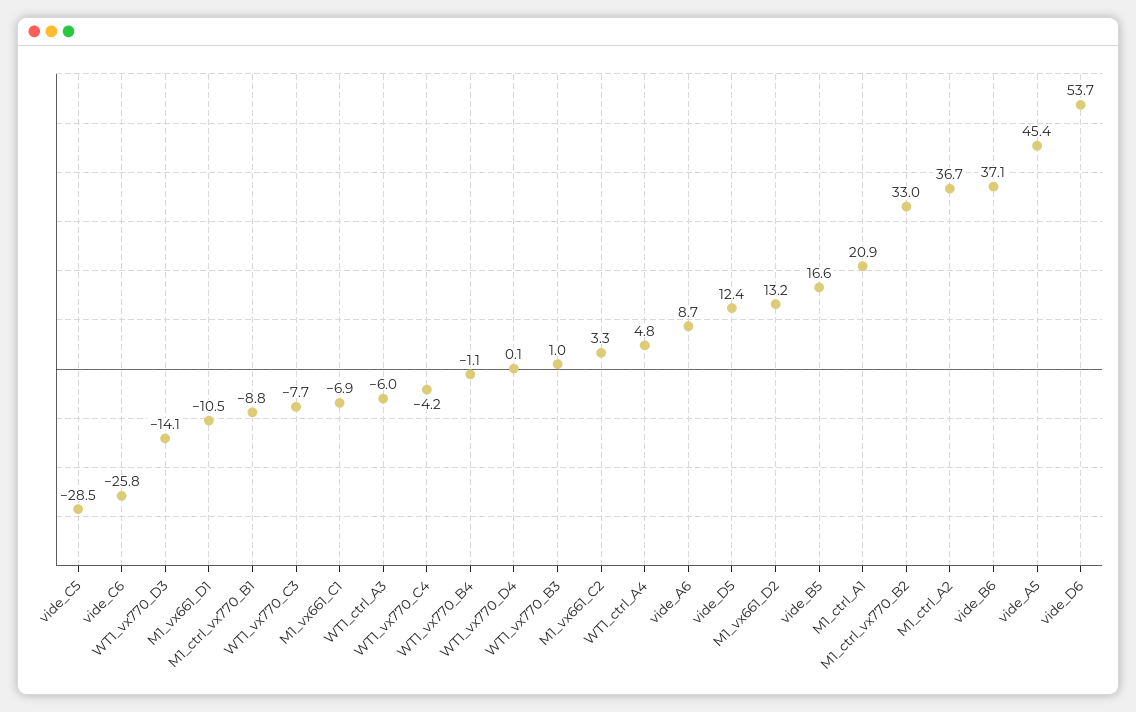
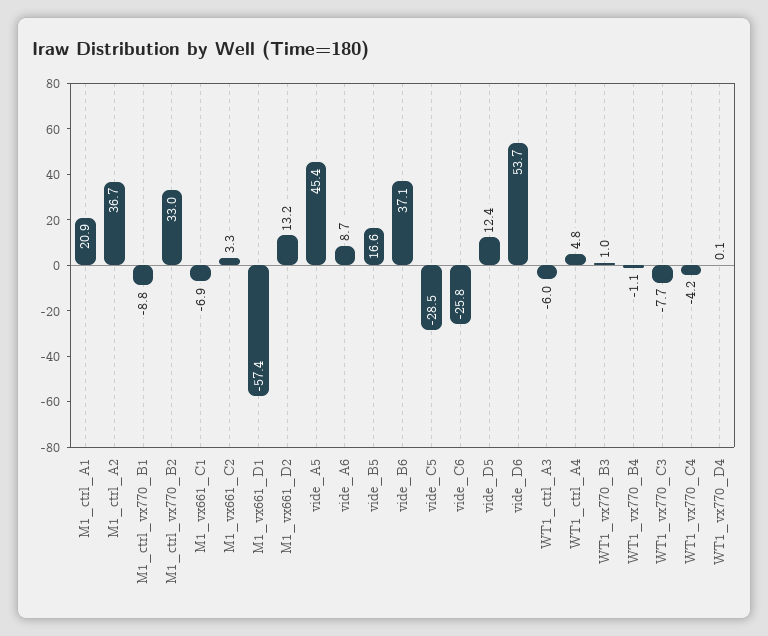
  {
    "vide_C5": -28.5,
    "vide_C6": -25.8,
-   "WT1_vx770_D3": -14.1,
-   "M1_vx661_D1": -10.5,
+   "M1_vx661_D1": -57.4,
    "M1_ctrl_vx770_B1": -8.8,
    "WT1_vx770_C3": -7.7,
    "M1_vx661_C1": -6.9,
    "WT1_ctrl_A3": -6,
    "WT1_vx770_C4": -4.2,
    "WT1_vx770_B4": -1.1,
    "WT1_vx770_D4": 0.1,
    "WT1_vx770_B3": 1,
    "M1_vx661_C2": 3.3,
    "WT1_ctrl_A4": 4.8,
    "vide_A6": 8.7,
    "vide_D5": 12.4,
    "M1_vx661_D2": 13.2,
    "vide_B5": 16.6,
    "M1_ctrl_A1": 20.9,
    "M1_ctrl_vx770_B2": 33,
    "M1_ctrl_A2": 36.7,
    "vide_B6": 37.1,
    "vide_A5": 45.4,
    "vide_D6": 53.7
  }

